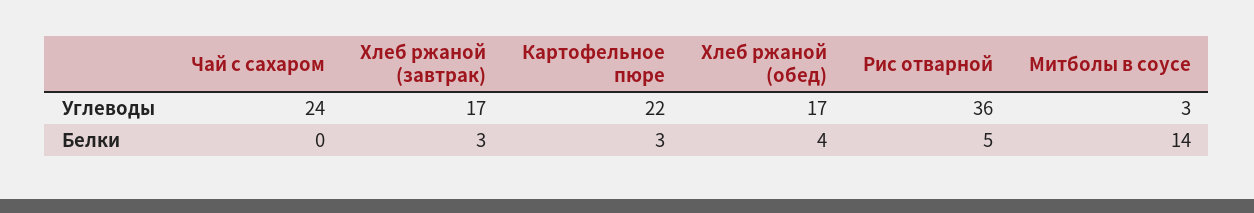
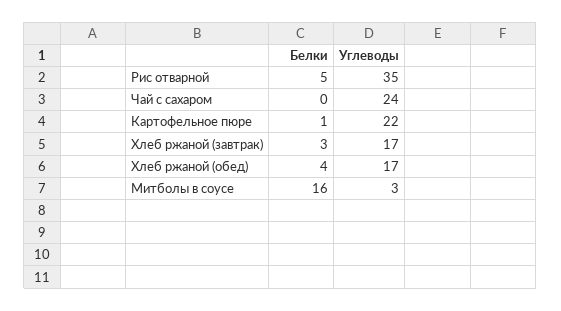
  {
    "Чай с сахаром": {
      "Углеводы": 24,
      "Белки": 0
    },
    "Хлеб ржаной (завтрак)": {
      "Углеводы": 17,
      "Белки": 3
    },
    "Картофельное пюре": {
      "Углеводы": 22,
-     "Белки": 3
+     "Белки": 1
    },
    "Хлеб ржаной (обед)": {
      "Углеводы": 17,
      "Белки": 4
    },
    "Рис отварной": {
-     "Углеводы": 36,
+     "Углеводы": 35,
      "Белки": 5
    },
    "Митболы в соусе": {
      "Углеводы": 3,
-     "Белки": 14
+     "Белки": 16
    }
  }

